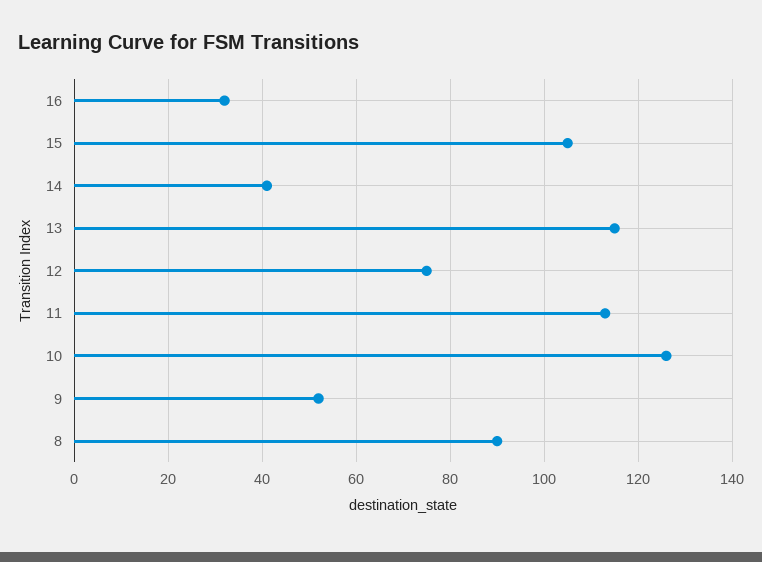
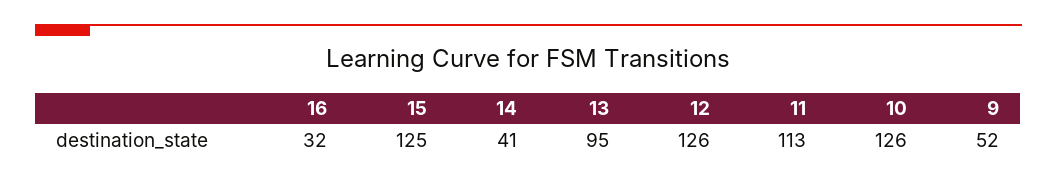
  {
    "16": 32,
-   "15": 105,
+   "15": 125,
    "14": 41,
-   "13": 115,
+   "13": 95,
-   "12": 75,
+   "12": 126,
    "11": 113,
    "10": 126,
-   "9": 52,
+   "9": 52
-   "8": 90
  }

